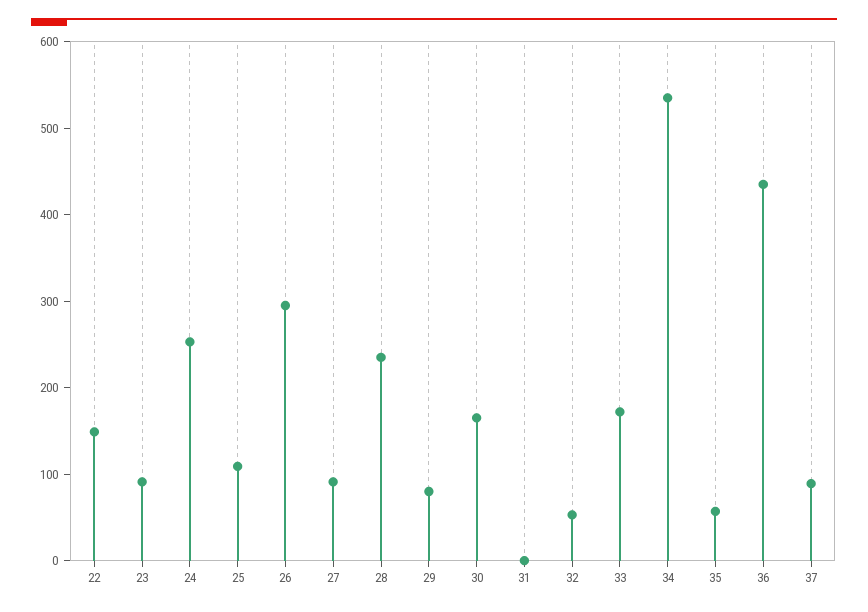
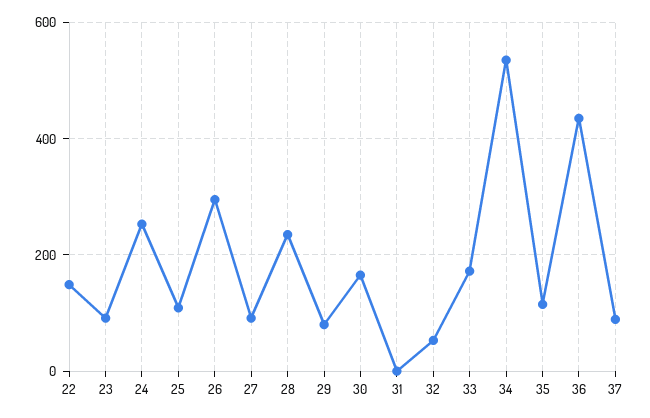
  {
    "22": 140,
    "23": 100,
    "24": 260,
    "25": 100,
    "26": 300,
    "27": 100,
    "28": 240,
    "29": 80,
    "30": 160,
    "31": 0,
    "32": 60,
    "33": 180,
    "34": 540,
-   "35": 60,
+   "35": 120,
    "36": 440,
    "37": 80
  }

